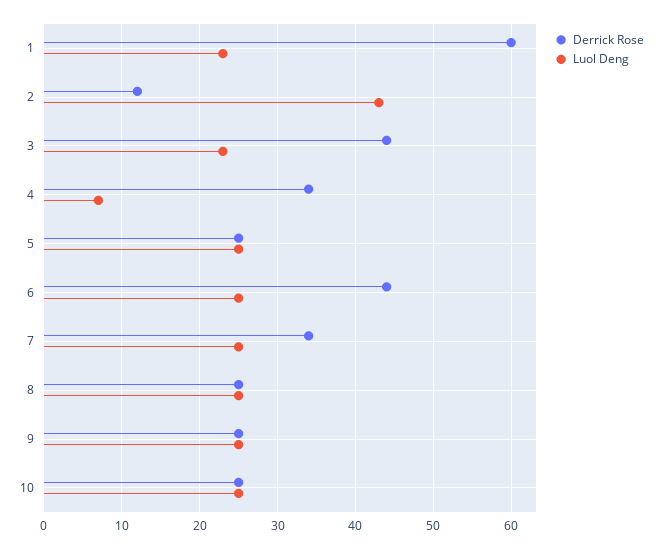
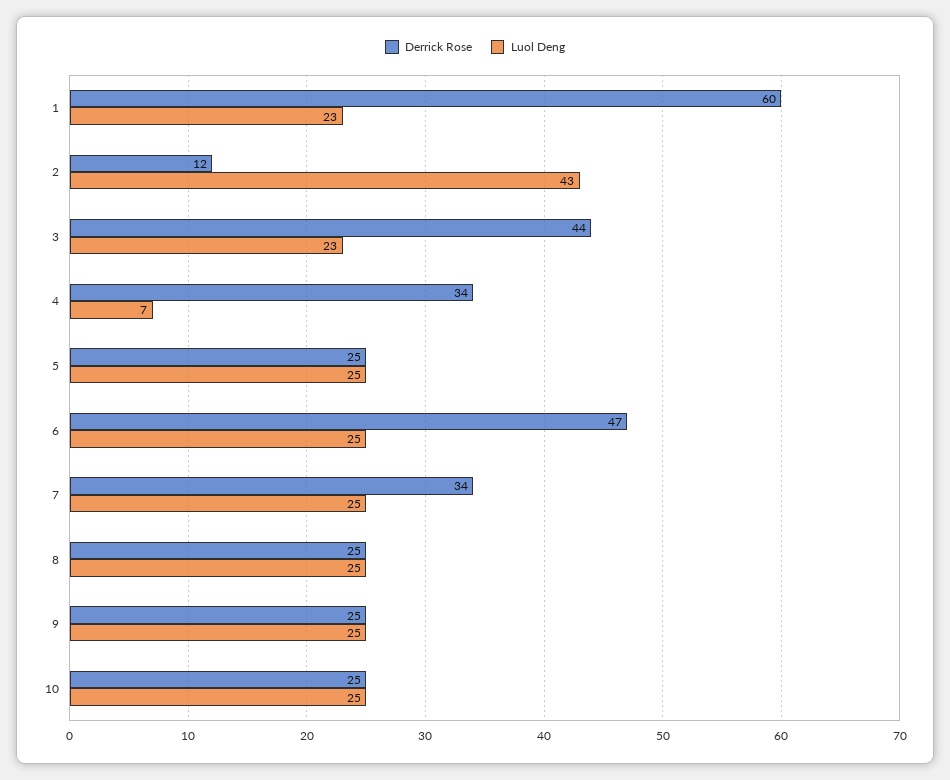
  {
    "Derrick Rose": {
      "1": 60,
      "2": 12,
      "3": 44,
      "4": 34,
      "5": 25,
-     "6": 44,
+     "6": 47,
      "7": 34,
      "8": 25,
      "9": 25,
      "10": 25
    },
    "Luol Deng": {
      "1": 23,
      "2": 43,
      "3": 23,
      "4": 7,
      "5": 25,
      "6": 25,
      "7": 25,
      "8": 25,
      "9": 25,
      "10": 25
    }
  }

